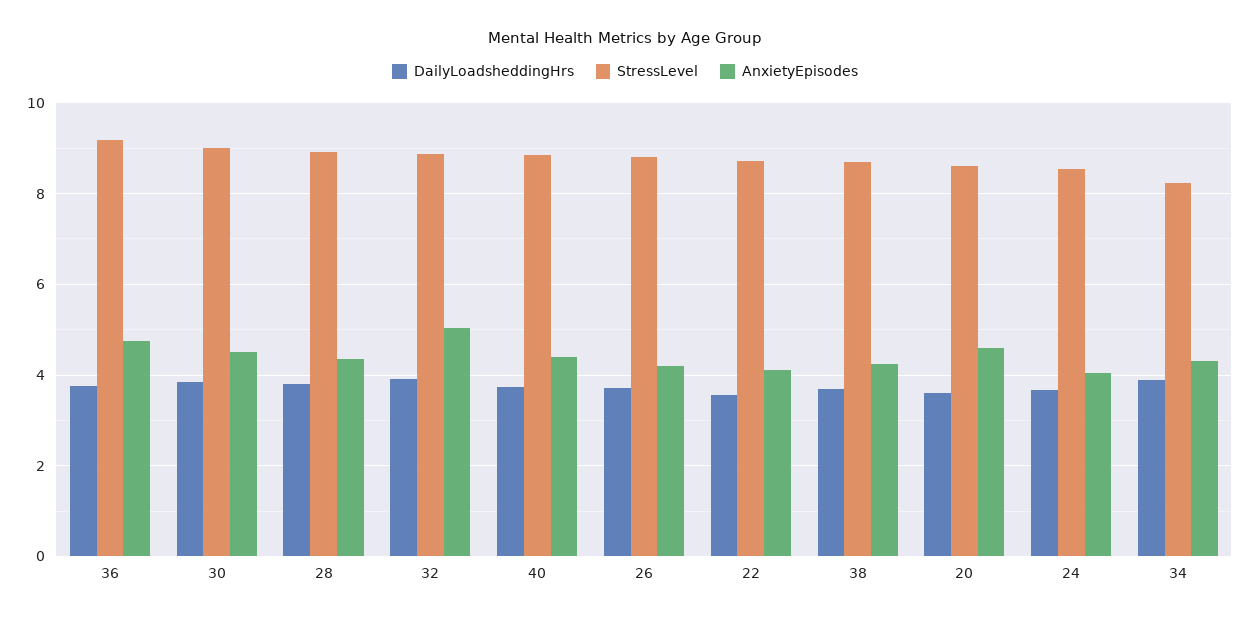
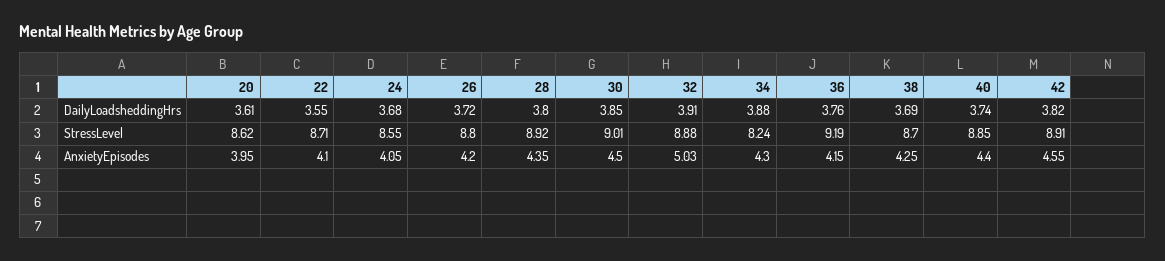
  {
    "DailyLoadsheddingHrs": {
      "36": 3.76,
      "30": 3.85,
      "28": 3.8,
      "32": 3.91,
      "40": 3.74,
      "26": 3.72,
      "22": 3.55,
      "38": 3.69,
      "20": 3.61,
      "24": 3.68,
-     "34": 3.88
+     "34": 3.88,
+     "42": 3.82
    },
    "StressLevel": {
      "36": 9.19,
      "30": 9.01,
      "28": 8.92,
      "32": 8.88,
      "40": 8.85,
      "26": 8.8,
      "22": 8.71,
      "38": 8.7,
      "20": 8.62,
      "24": 8.55,
-     "34": 8.24
+     "34": 8.24,
+     "42": 8.91
    },
    "AnxietyEpisodes": {
-     "36": 4.8,
+     "36": 4.15,
      "30": 4.5,
      "28": 4.35,
      "32": 5.03,
      "40": 4.4,
      "26": 4.2,
      "22": 4.1,
      "38": 4.25,
-     "20": 4.6,
+     "20": 3.95,
      "24": 4.05,
-     "34": 4.3
+     "34": 4.3,
+     "42": 4.55
    }
  }

